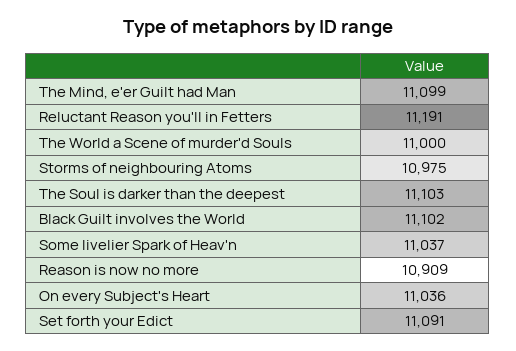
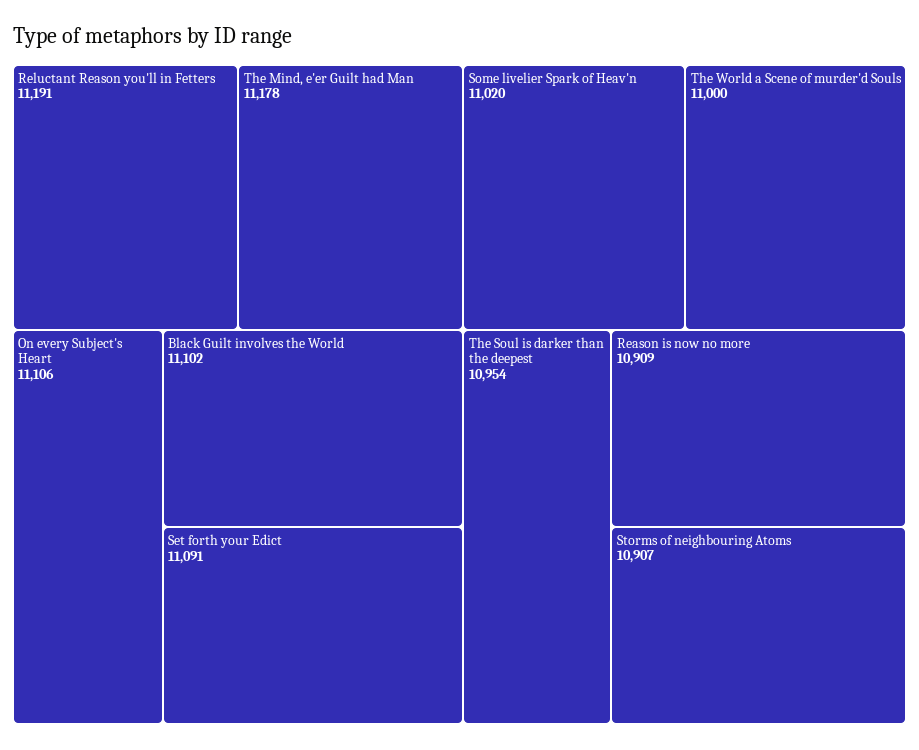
  {
-   "The Mind, e'er Guilt had Man": 11099,
+   "The Mind, e'er Guilt had Man": 11178,
    "Reluctant Reason you'll in Fetters": 11191,
    "The World a Scene of murder'd Souls": 11000,
-   "Storms of neighbouring Atoms": 10975,
+   "Storms of neighbouring Atoms": 10907,
-   "The Soul is darker than the deepest": 11103,
+   "The Soul is darker than the deepest": 10954,
    "Black Guilt involves the World": 11102,
-   "Some livelier Spark of Heav'n": 11037,
+   "Some livelier Spark of Heav'n": 11020,
    "Reason is now no more": 10909,
-   "On every Subject's Heart": 11036,
+   "On every Subject's Heart": 11106,
    "Set forth your Edict": 11091
  }

